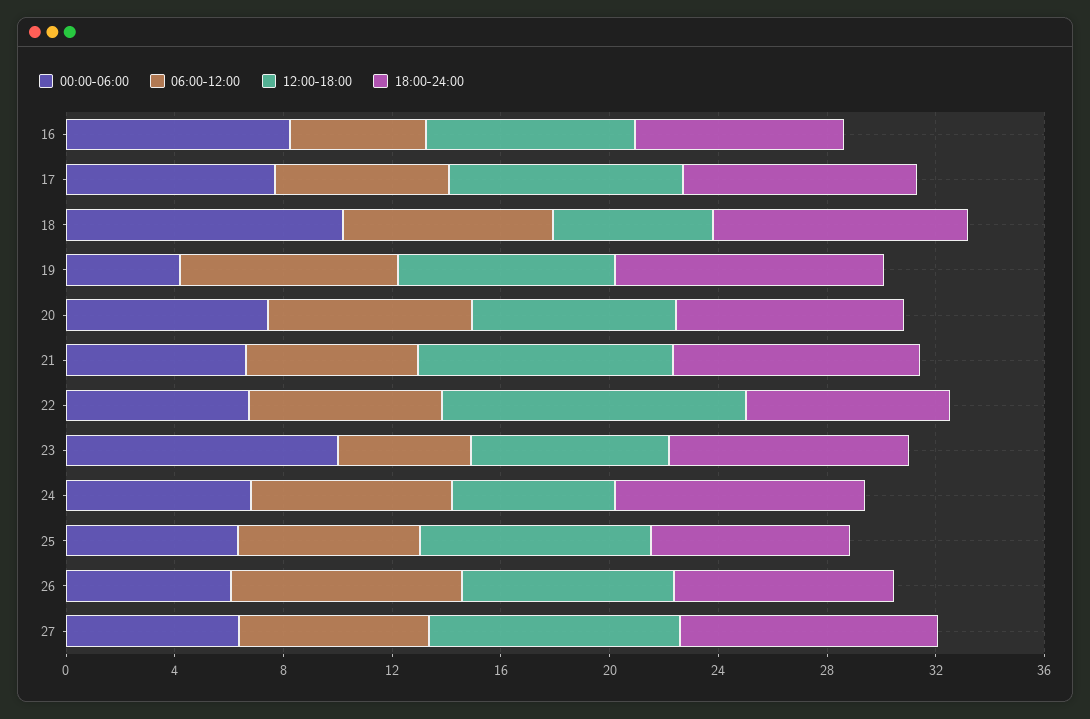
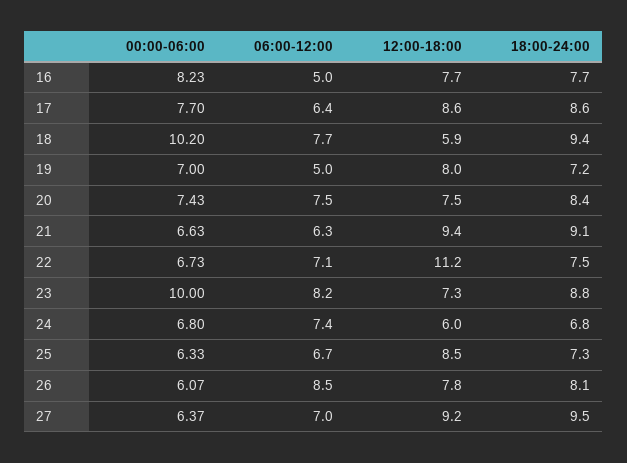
  {
    "00:00-06:00": {
      "16": 8.23,
      "17": 7.7,
      "18": 10.2,
-     "19": 4,
+     "19": 7,
      "20": 7.43,
      "21": 6.63,
      "22": 6.73,
      "23": 10,
      "24": 6.8,
      "25": 6.33,
      "26": 6.07,
      "27": 6.37
    },
    "06:00-12:00": {
      "16": 5,
      "17": 6.4,
      "18": 7.7,
-     "19": 8,
+     "19": 5,
      "20": 7.5,
      "21": 6.3,
      "22": 7.1,
-     "23": 5,
+     "23": 8.2,
      "24": 7.4,
      "25": 6.7,
      "26": 8.5,
      "27": 7
    },
    "12:00-18:00": {
      "16": 7.7,
      "17": 8.6,
      "18": 5.9,
      "19": 8,
      "20": 7.5,
      "21": 9.4,
      "22": 11.2,
      "23": 7.3,
      "24": 6,
      "25": 8.5,
      "26": 7.8,
      "27": 9.2
    },
    "18:00-24:00": {
      "16": 7.7,
      "17": 8.6,
      "18": 9.4,
-     "19": 10,
+     "19": 7.2,
      "20": 8.4,
      "21": 9.1,
      "22": 7.5,
      "23": 8.8,
-     "24": 9,
+     "24": 6.8,
      "25": 7.3,
      "26": 8.1,
      "27": 9.5
    }
  }

